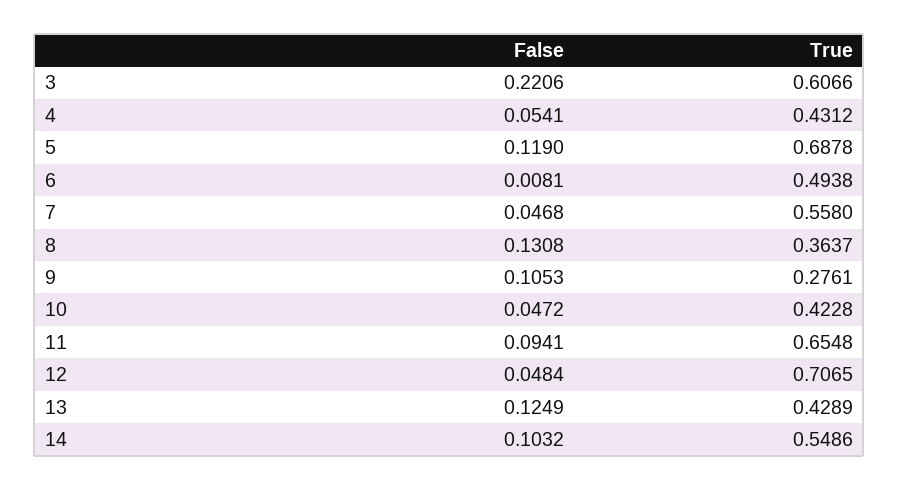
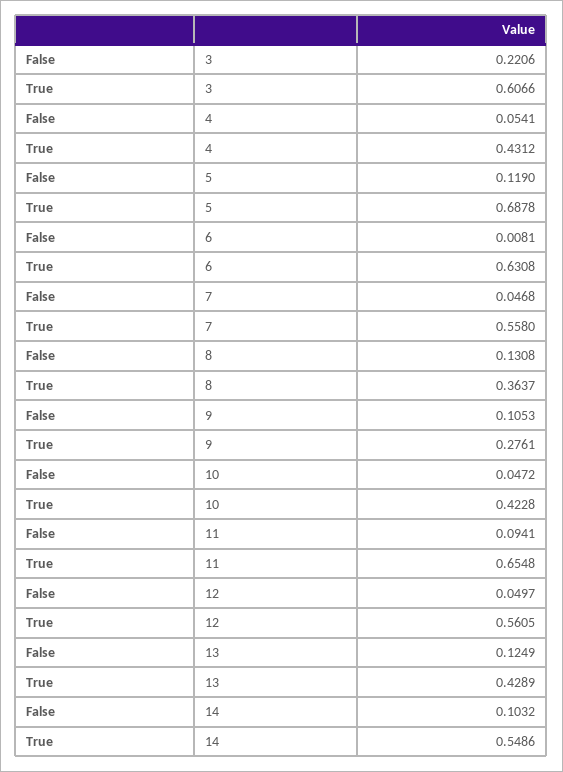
  {
    "False": {
      "3": 0.2206,
      "4": 0.0541,
      "5": 0.119,
      "6": 0.0081,
      "7": 0.0468,
      "8": 0.1308,
      "9": 0.1053,
      "10": 0.0472,
      "11": 0.0941,
-     "12": 0.0484,
+     "12": 0.0497,
      "13": 0.1249,
      "14": 0.1032
    },
    "True": {
      "3": 0.6066,
      "4": 0.4312,
      "5": 0.6878,
-     "6": 0.4938,
+     "6": 0.6308,
      "7": 0.558,
      "8": 0.3637,
      "9": 0.2761,
      "10": 0.4228,
      "11": 0.6548,
-     "12": 0.7065,
+     "12": 0.5605,
      "13": 0.4289,
      "14": 0.5486
    }
  }

